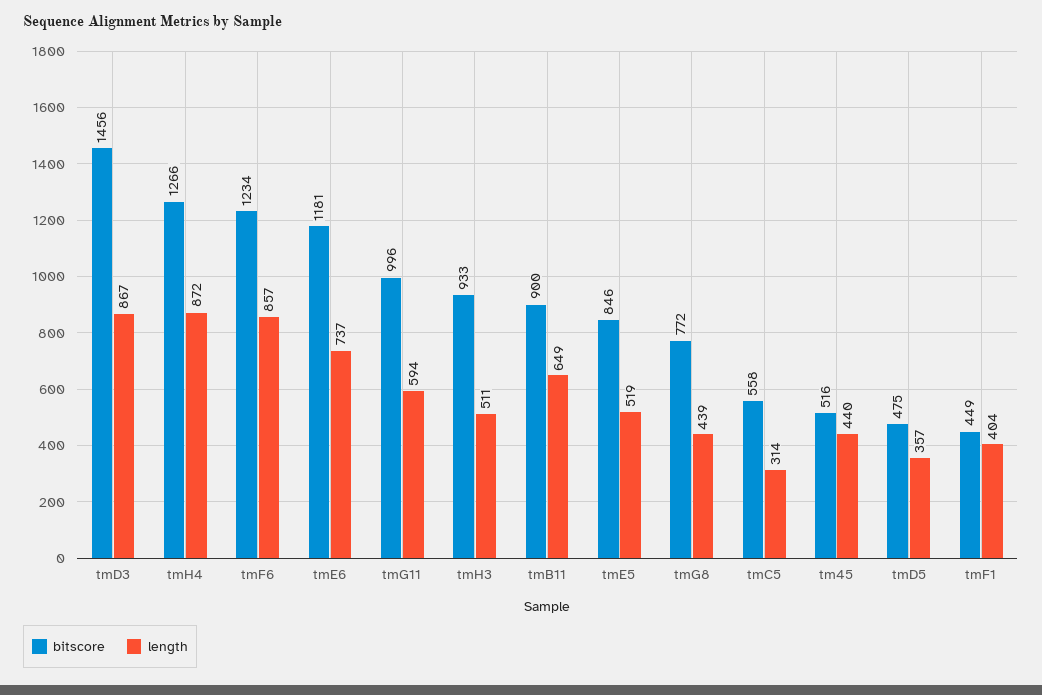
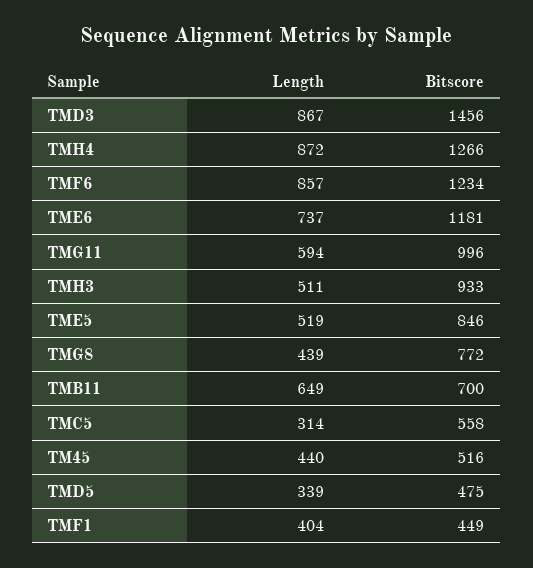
  {
    "bitscore": {
      "tmD3": 1456,
      "tmH4": 1266,
      "tmF6": 1234,
      "tmE6": 1181,
      "tmG11": 996,
      "tmH3": 933,
-     "tmB11": 900,
+     "tmB11": 700,
      "tmE5": 846,
      "tmG8": 772,
      "tmC5": 558,
      "tm45": 516,
      "tmD5": 475,
      "tmF1": 449
    },
    "length": {
      "tmD3": 867,
      "tmH4": 872,
      "tmF6": 857,
      "tmE6": 737,
      "tmG11": 594,
      "tmH3": 511,
      "tmB11": 649,
      "tmE5": 519,
      "tmG8": 439,
      "tmC5": 314,
      "tm45": 440,
-     "tmD5": 357,
+     "tmD5": 339,
      "tmF1": 404
    }
  }

